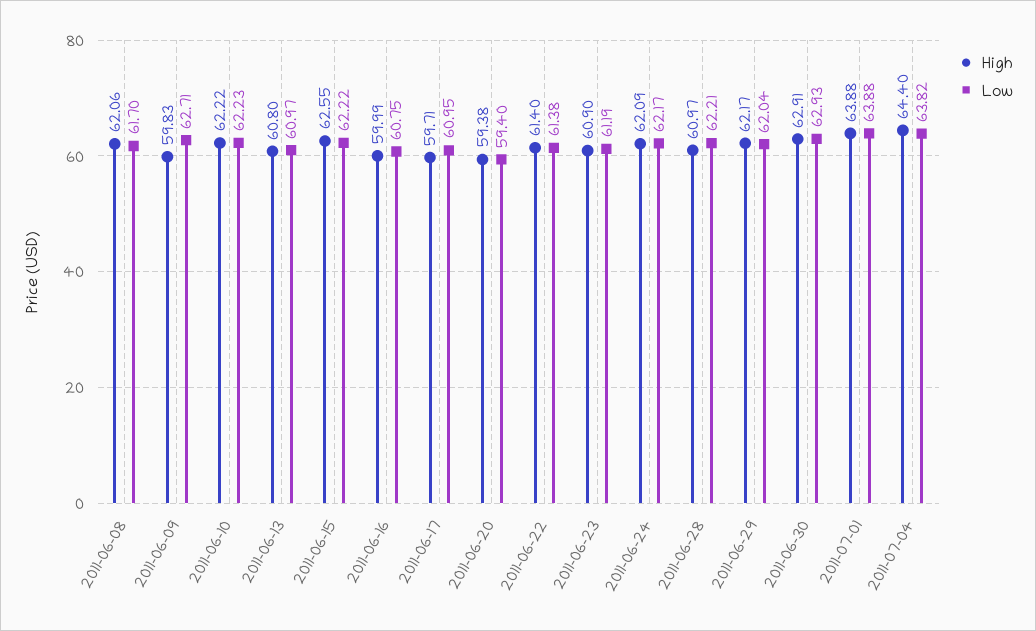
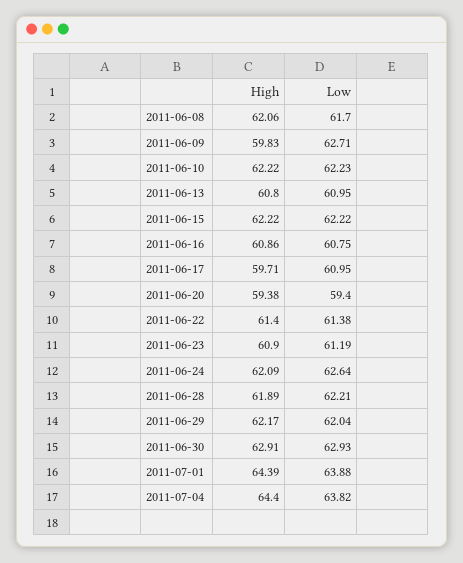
  {
    "High": {
      "2011-06-08": 62.06,
      "2011-06-09": 59.83,
      "2011-06-10": 62.22,
      "2011-06-13": 60.8,
-     "2011-06-15": 62.55,
+     "2011-06-15": 62.22,
-     "2011-06-16": 59.99,
+     "2011-06-16": 60.86,
      "2011-06-17": 59.71,
      "2011-06-20": 59.38,
      "2011-06-22": 61.4,
      "2011-06-23": 60.9,
      "2011-06-24": 62.09,
-     "2011-06-28": 60.97,
+     "2011-06-28": 61.89,
      "2011-06-29": 62.17,
      "2011-06-30": 62.91,
-     "2011-07-01": 63.88,
+     "2011-07-01": 64.39,
      "2011-07-04": 64.4
    },
    "Low": {
      "2011-06-08": 61.7,
      "2011-06-09": 62.71,
      "2011-06-10": 62.23,
-     "2011-06-13": 60.97,
+     "2011-06-13": 60.95,
      "2011-06-15": 62.22,
      "2011-06-16": 60.75,
      "2011-06-17": 60.95,
      "2011-06-20": 59.4,
      "2011-06-22": 61.38,
      "2011-06-23": 61.19,
-     "2011-06-24": 62.17,
+     "2011-06-24": 62.64,
      "2011-06-28": 62.21,
      "2011-06-29": 62.04,
      "2011-06-30": 62.93,
      "2011-07-01": 63.88,
      "2011-07-04": 63.82
    }
  }

